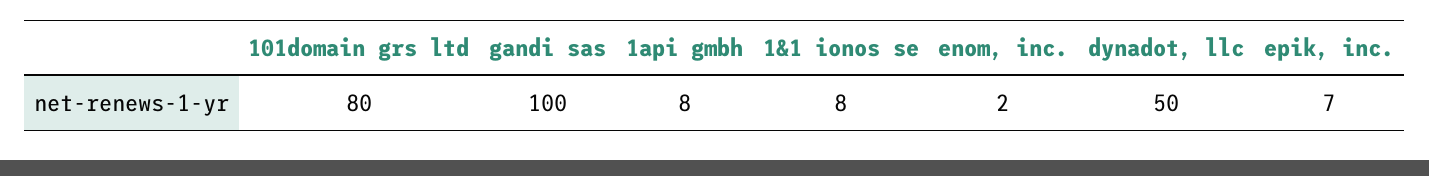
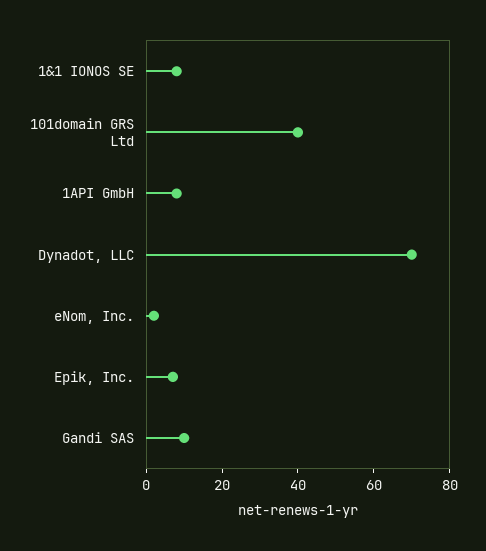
  {
-   "101domain grs ltd": 80,
+   "101domain grs ltd": 40,
-   "gandi sas": 100,
+   "gandi sas": 10,
    "1api gmbh": 8,
    "1&1 ionos se": 8,
    "enom, inc.": 2,
-   "dynadot, llc": 50,
+   "dynadot, llc": 70,
    "epik, inc.": 7
  }

